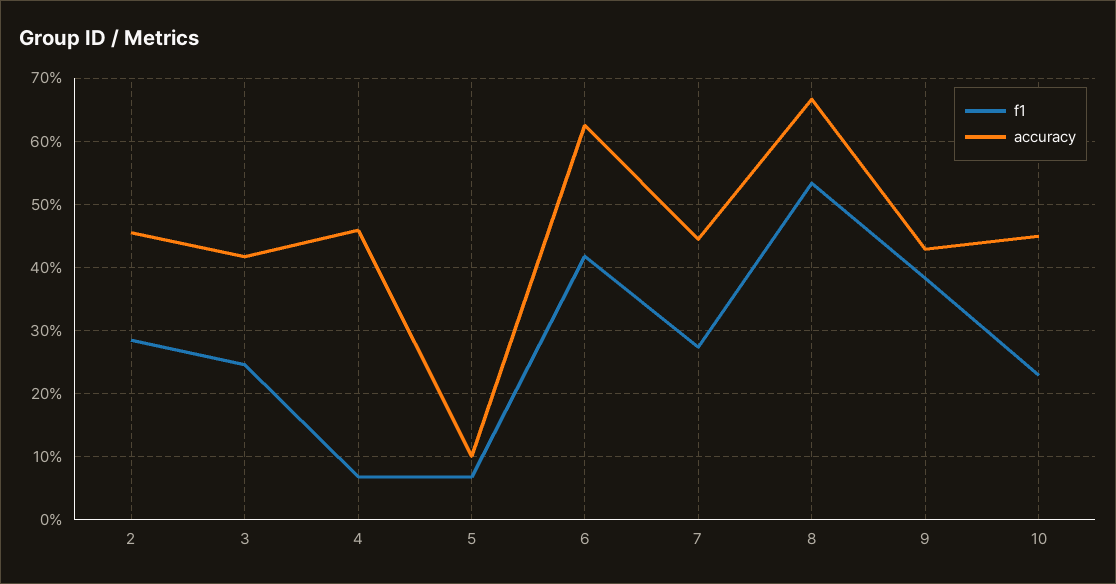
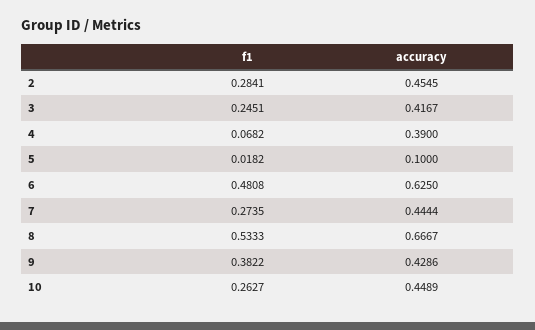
  {
    "f1": {
      "2": 0.2841,
      "3": 0.2451,
      "4": 0.0682,
-     "5": 0.07,
+     "5": 0.0182,
-     "6": 0.42,
+     "6": 0.4808,
      "7": 0.2735,
      "8": 0.5333,
      "9": 0.3822,
-     "10": 0.23
+     "10": 0.2627
    },
    "accuracy": {
      "2": 0.4545,
      "3": 0.4167,
-     "4": 0.46,
+     "4": 0.39,
      "5": 0.1,
      "6": 0.625,
      "7": 0.4444,
      "8": 0.6667,
      "9": 0.4286,
      "10": 0.4489
    }
  }

